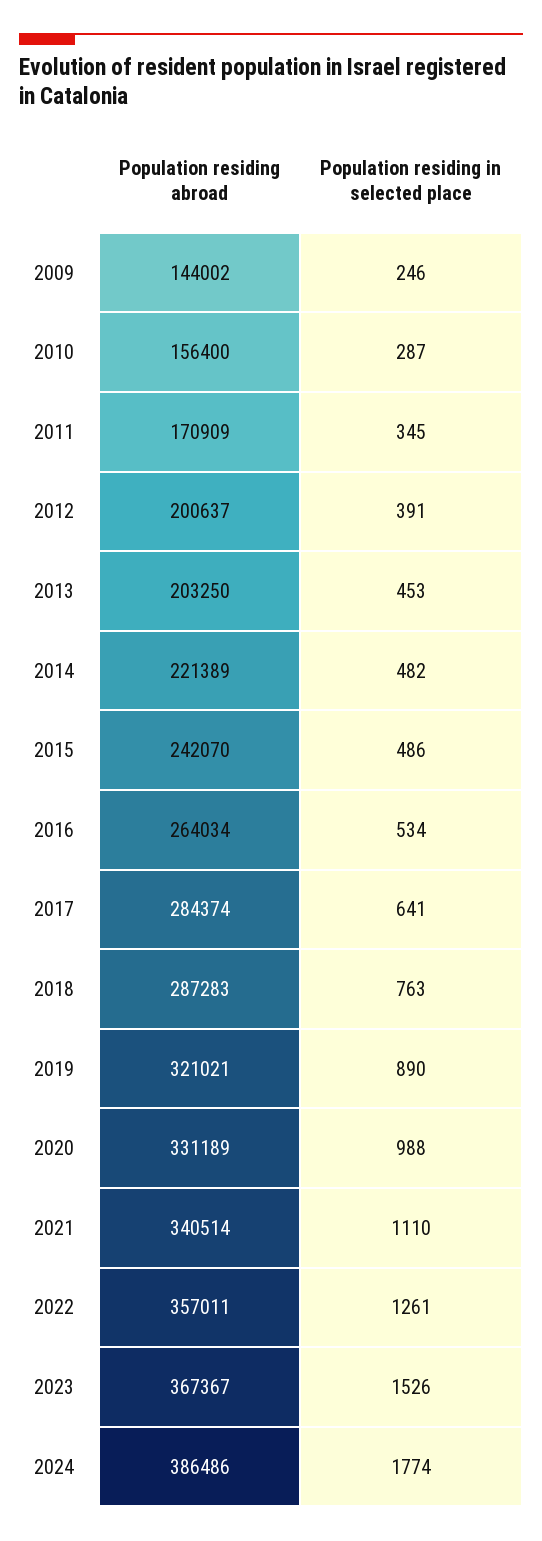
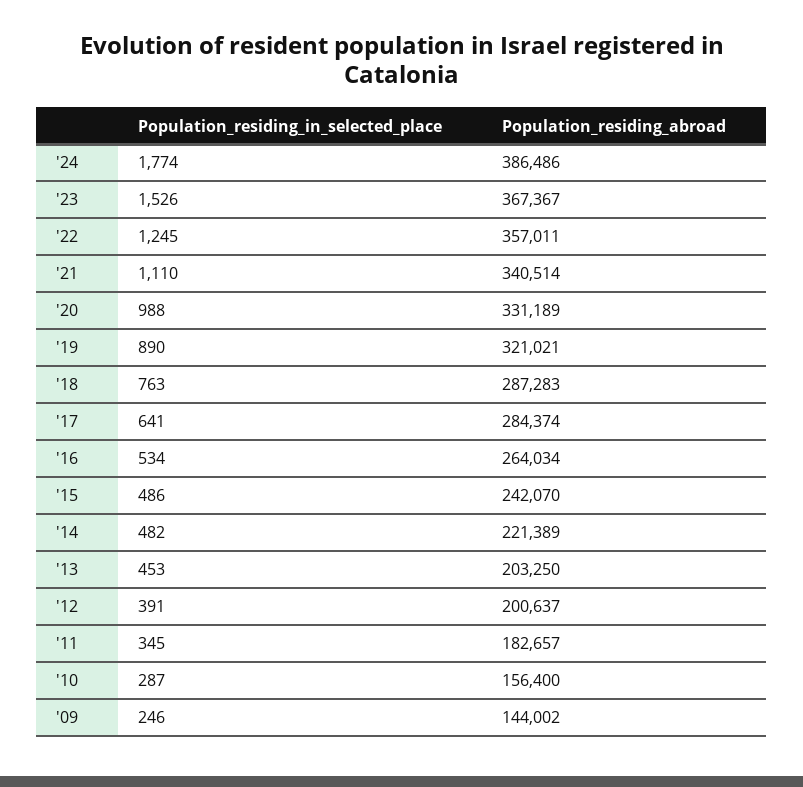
  {
    "Population residing abroad": {
      "2009": 144002,
      "2010": 156400,
-     "2011": 170909,
+     "2011": 182657,
      "2012": 200637,
      "2013": 203250,
      "2014": 221389,
      "2015": 242070,
      "2016": 264034,
      "2017": 284374,
      "2018": 287283,
      "2019": 321021,
      "2020": 331189,
      "2021": 340514,
      "2022": 357011,
      "2023": 367367,
      "2024": 386486
    },
    "Population residing in selected place": {
      "2009": 246,
      "2010": 287,
      "2011": 345,
      "2012": 391,
      "2013": 453,
      "2014": 482,
      "2015": 486,
      "2016": 534,
      "2017": 641,
      "2018": 763,
      "2019": 890,
      "2020": 988,
      "2021": 1110,
-     "2022": 1261,
+     "2022": 1245,
      "2023": 1526,
      "2024": 1774
    }
  }

